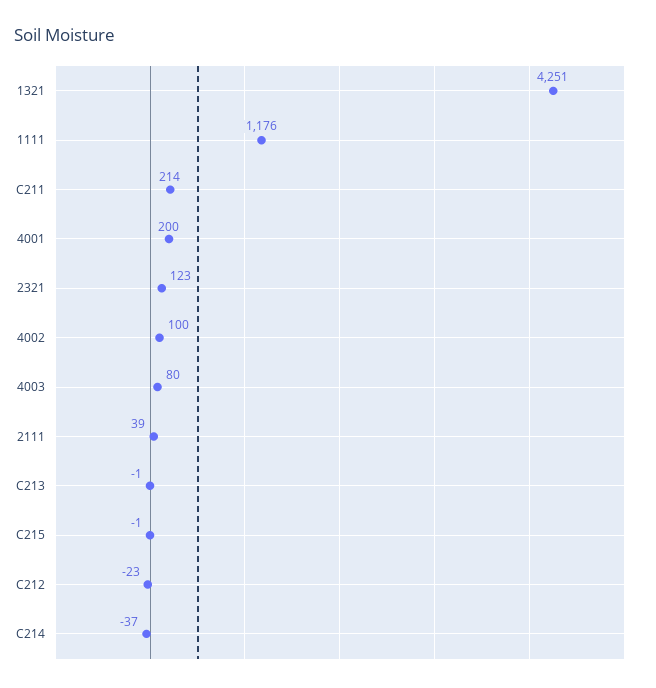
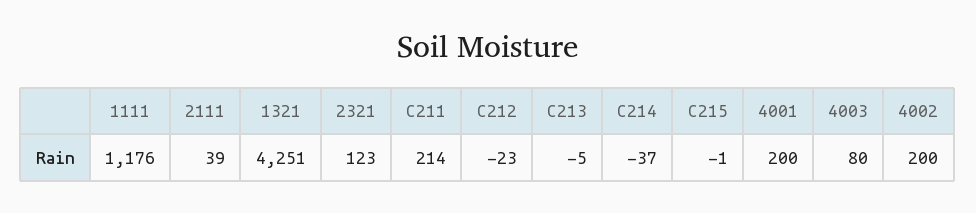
  {
    "1321": 4251,
    "1111": 1176,
    "C211": 214,
    "4001": 200,
    "2321": 123,
-   "4002": 100,
+   "4002": 200,
    "4003": 80,
    "2111": 39,
-   "C213": -1,
+   "C213": -5,
    "C215": -1,
    "C212": -23,
    "C214": -37
  }

